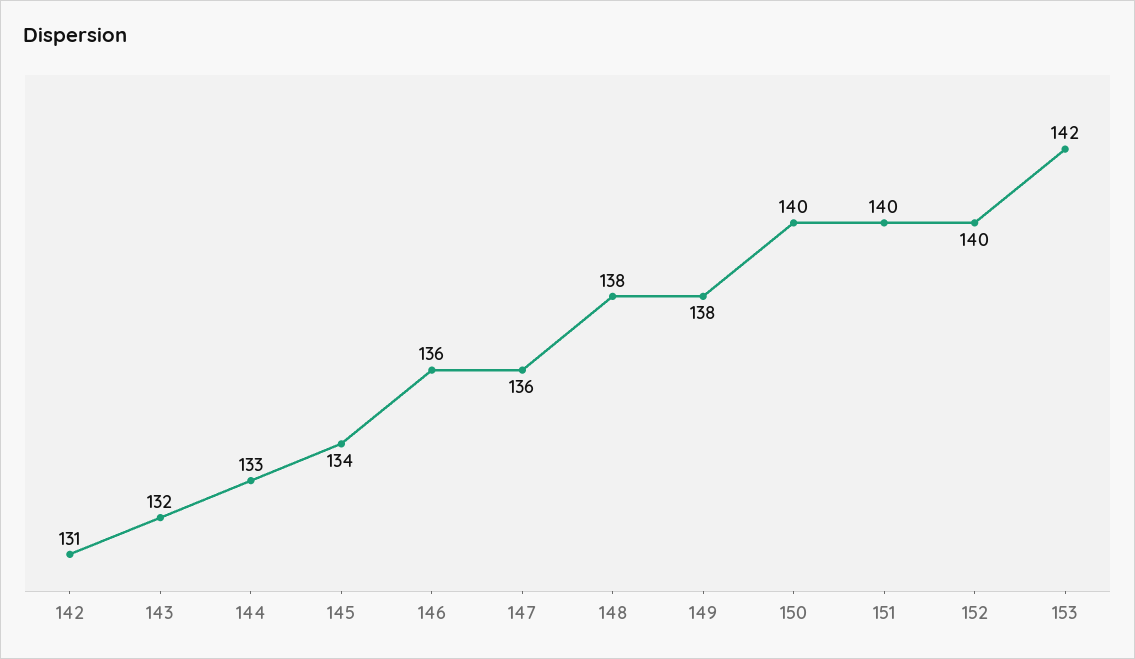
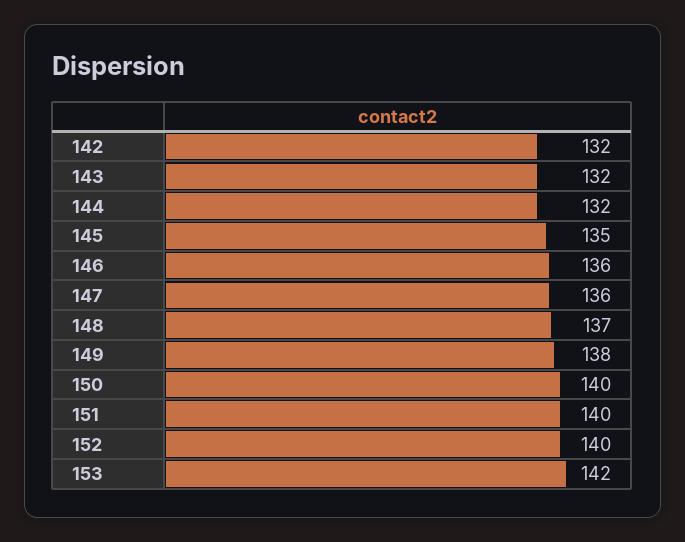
  {
-   "142": 131,
+   "142": 132,
    "143": 132,
-   "144": 133,
+   "144": 132,
-   "145": 134,
+   "145": 135,
    "146": 136,
    "147": 136,
-   "148": 138,
+   "148": 137,
    "149": 138,
    "150": 140,
    "151": 140,
    "152": 140,
    "153": 142
  }

